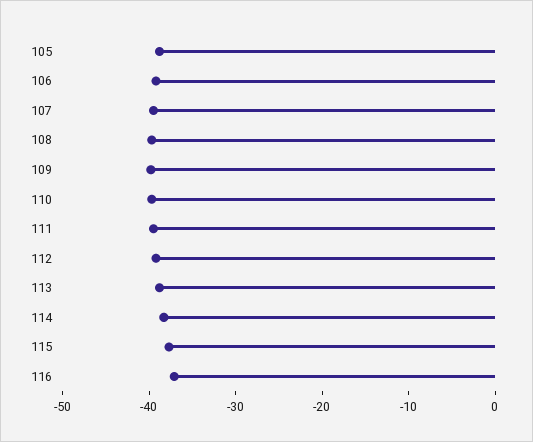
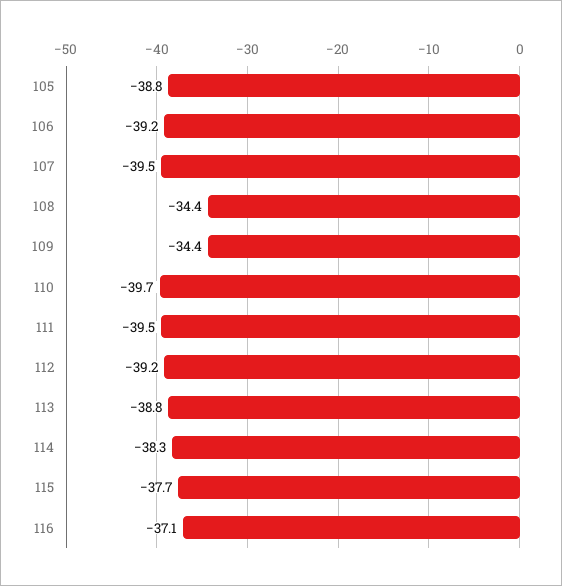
  {
    "105": -38.8,
    "106": -39.2,
    "107": -39.5,
-   "108": -40,
+   "108": -34.4,
-   "109": -40,
+   "109": -34.4,
    "110": -39.7,
    "111": -39.5,
    "112": -39.2,
    "113": -38.8,
    "114": -38.3,
    "115": -37.7,
    "116": -37.1
  }

